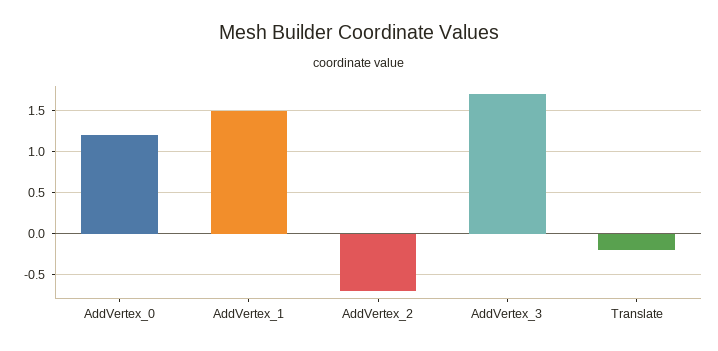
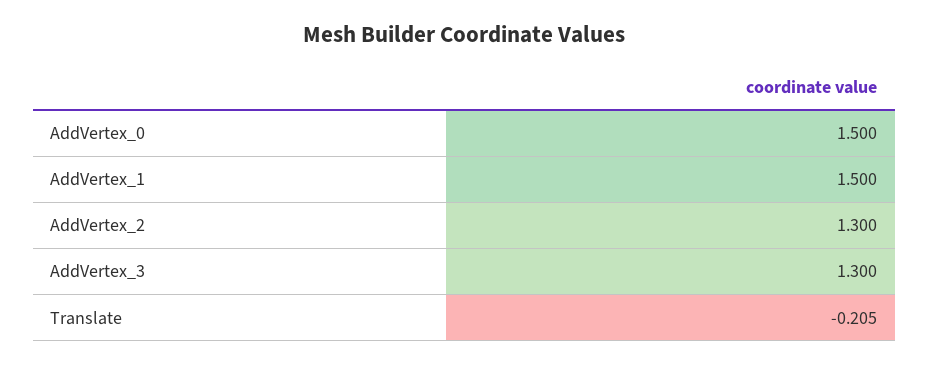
  {
-   "AddVertex_0": 1.2,
+   "AddVertex_0": 1.5,
    "AddVertex_1": 1.5,
-   "AddVertex_2": -0.7,
+   "AddVertex_2": 1.3,
-   "AddVertex_3": 1.7,
+   "AddVertex_3": 1.3,
    "Translate": -0.205
  }

